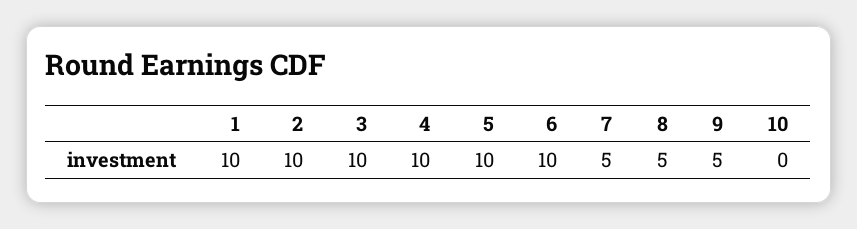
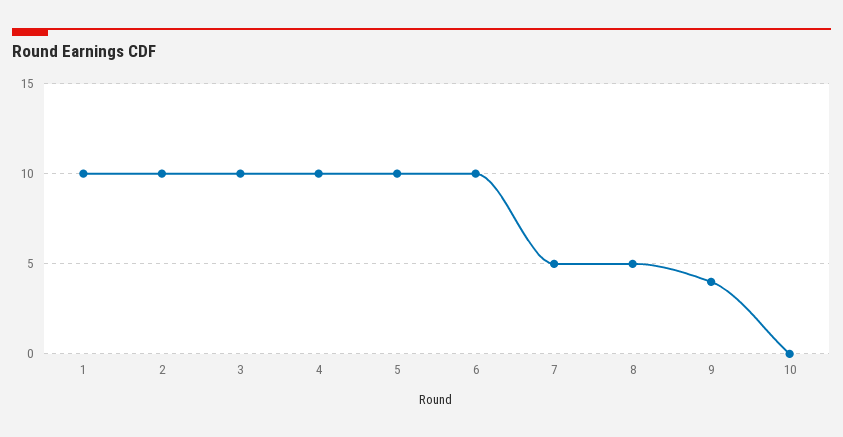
  {
    "1": 10,
    "2": 10,
    "3": 10,
    "4": 10,
    "5": 10,
    "6": 10,
    "7": 5,
    "8": 5,
-   "9": 5,
+   "9": 4,
    "10": 0
  }

